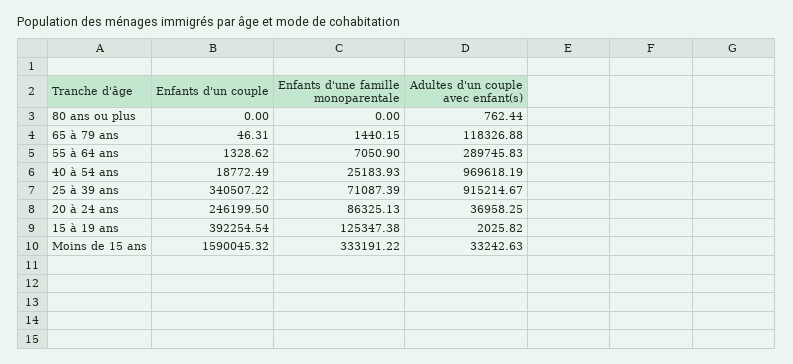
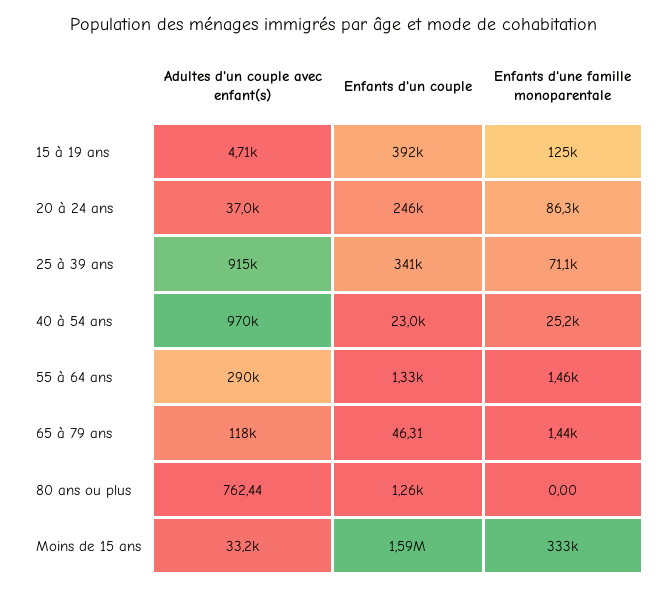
  {
    "Enfants d'un couple": {
-     "80 ans ou plus": 0,
+     "80 ans ou plus": 1260,
      "65 à 79 ans": 46.31,
      "55 à 64 ans": 1328.62,
-     "40 à 54 ans": 18772.49,
+     "40 à 54 ans": 23000,
      "25 à 39 ans": 340507.22,
      "20 à 24 ans": 246199.5,
      "15 à 19 ans": 392254.54,
      "Moins de 15 ans": 1590045.32
    },
    "Enfants d'une famille monoparentale": {
      "80 ans ou plus": 0,
      "65 à 79 ans": 1440.15,
-     "55 à 64 ans": 7050.9,
+     "55 à 64 ans": 1460,
      "40 à 54 ans": 25183.93,
      "25 à 39 ans": 71087.39,
      "20 à 24 ans": 86325.13,
      "15 à 19 ans": 125347.38,
      "Moins de 15 ans": 333191.22
    },
    "Adultes d'un couple avec enfant(s)": {
      "80 ans ou plus": 762.44,
      "65 à 79 ans": 118326.88,
      "55 à 64 ans": 289745.83,
      "40 à 54 ans": 969618.19,
      "25 à 39 ans": 915214.67,
      "20 à 24 ans": 36958.25,
-     "15 à 19 ans": 2025.82,
+     "15 à 19 ans": 4710,
      "Moins de 15 ans": 33242.63
    }
  }

